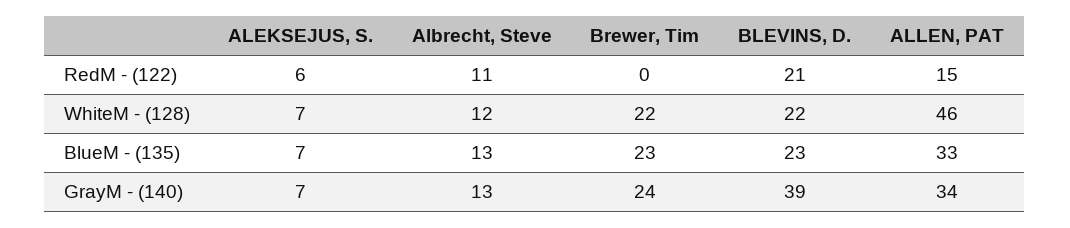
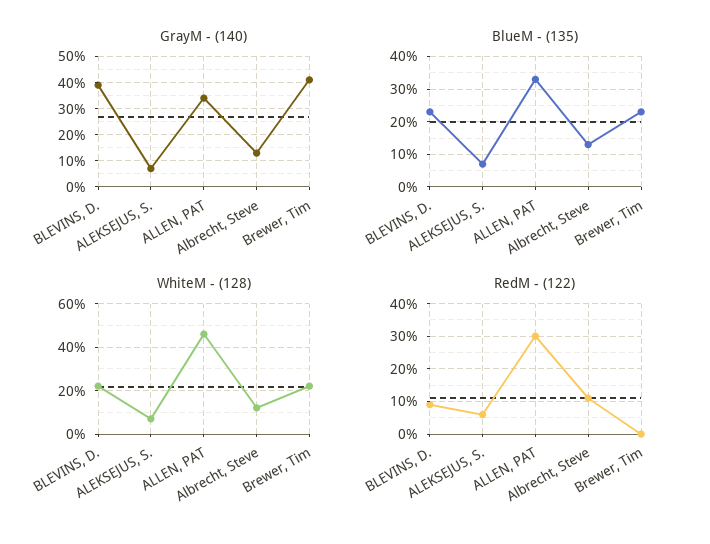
  {
    "RedM - (122)": {
      "ALEKSEJUS, S.": 6,
      "Albrecht, Steve": 11,
      "Brewer, Tim": 0,
-     "BLEVINS, D.": 21,
+     "BLEVINS, D.": 10,
-     "ALLEN, PAT": 15
+     "ALLEN, PAT": 30
    },
    "WhiteM - (128)": {
      "ALEKSEJUS, S.": 7,
      "Albrecht, Steve": 12,
      "Brewer, Tim": 22,
      "BLEVINS, D.": 22,
      "ALLEN, PAT": 46
    },
    "BlueM - (135)": {
      "ALEKSEJUS, S.": 7,
      "Albrecht, Steve": 13,
      "Brewer, Tim": 23,
      "BLEVINS, D.": 23,
      "ALLEN, PAT": 33
    },
    "GrayM - (140)": {
      "ALEKSEJUS, S.": 7,
      "Albrecht, Steve": 13,
-     "Brewer, Tim": 24,
+     "Brewer, Tim": 40,
      "BLEVINS, D.": 39,
      "ALLEN, PAT": 34
    }
  }

